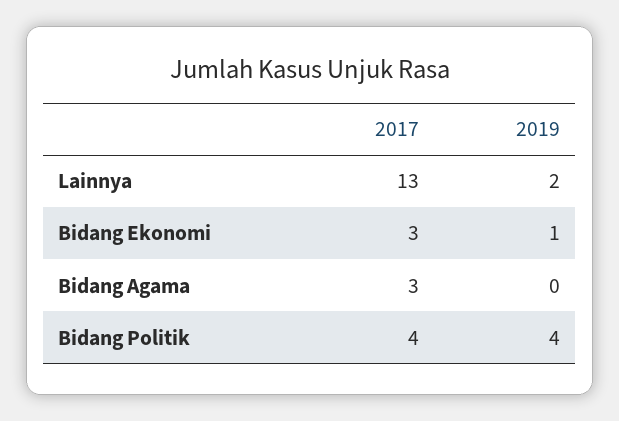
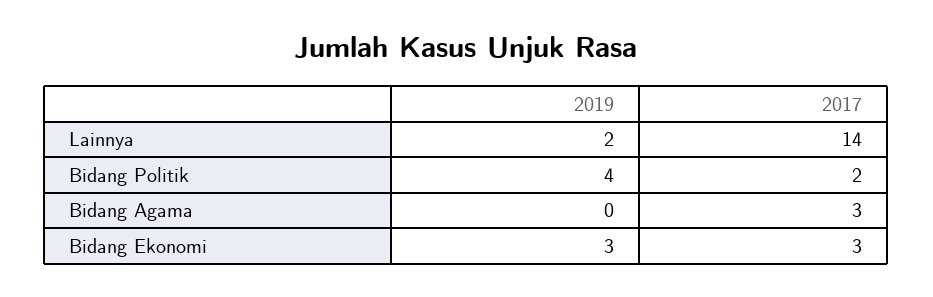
  {
    "2017": {
-     "Lainnya": 13,
+     "Lainnya": 14,
      "Bidang Ekonomi": 3,
      "Bidang Agama": 3,
-     "Bidang Politik": 4
+     "Bidang Politik": 2
    },
    "2019": {
      "Lainnya": 2,
-     "Bidang Ekonomi": 1,
+     "Bidang Ekonomi": 3,
      "Bidang Agama": 0,
      "Bidang Politik": 4
    }
  }

